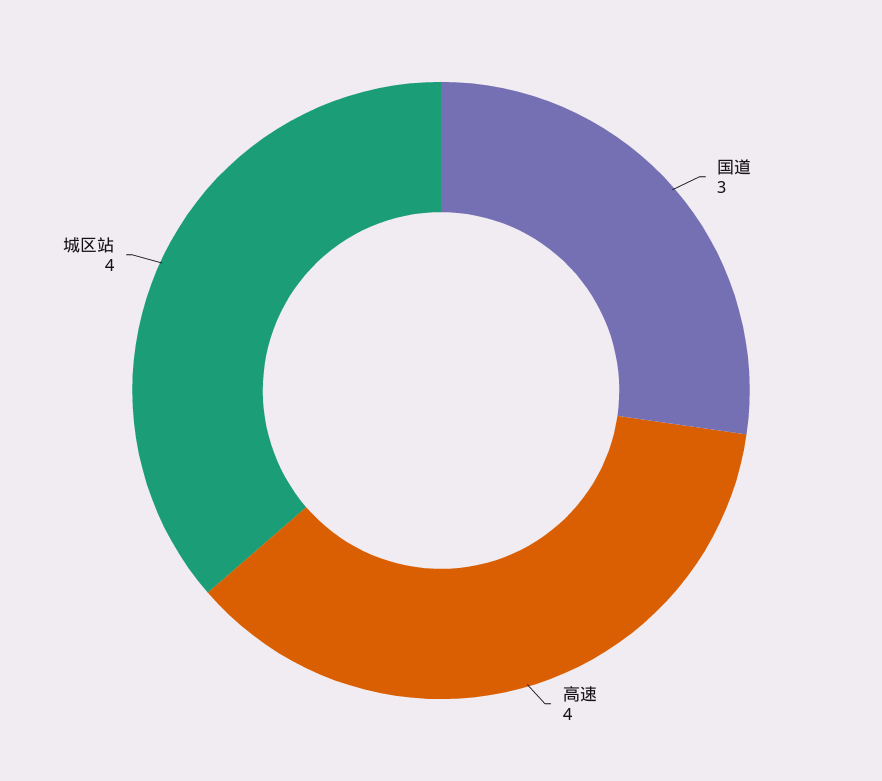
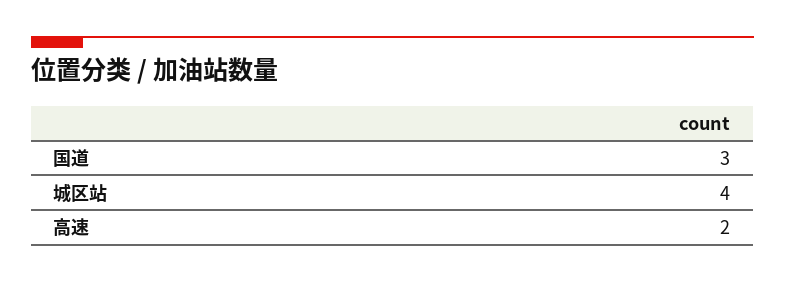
  {
    "国道": 3,
-   "高速": 4,
+   "高速": 2,
    "城区站": 4
  }

